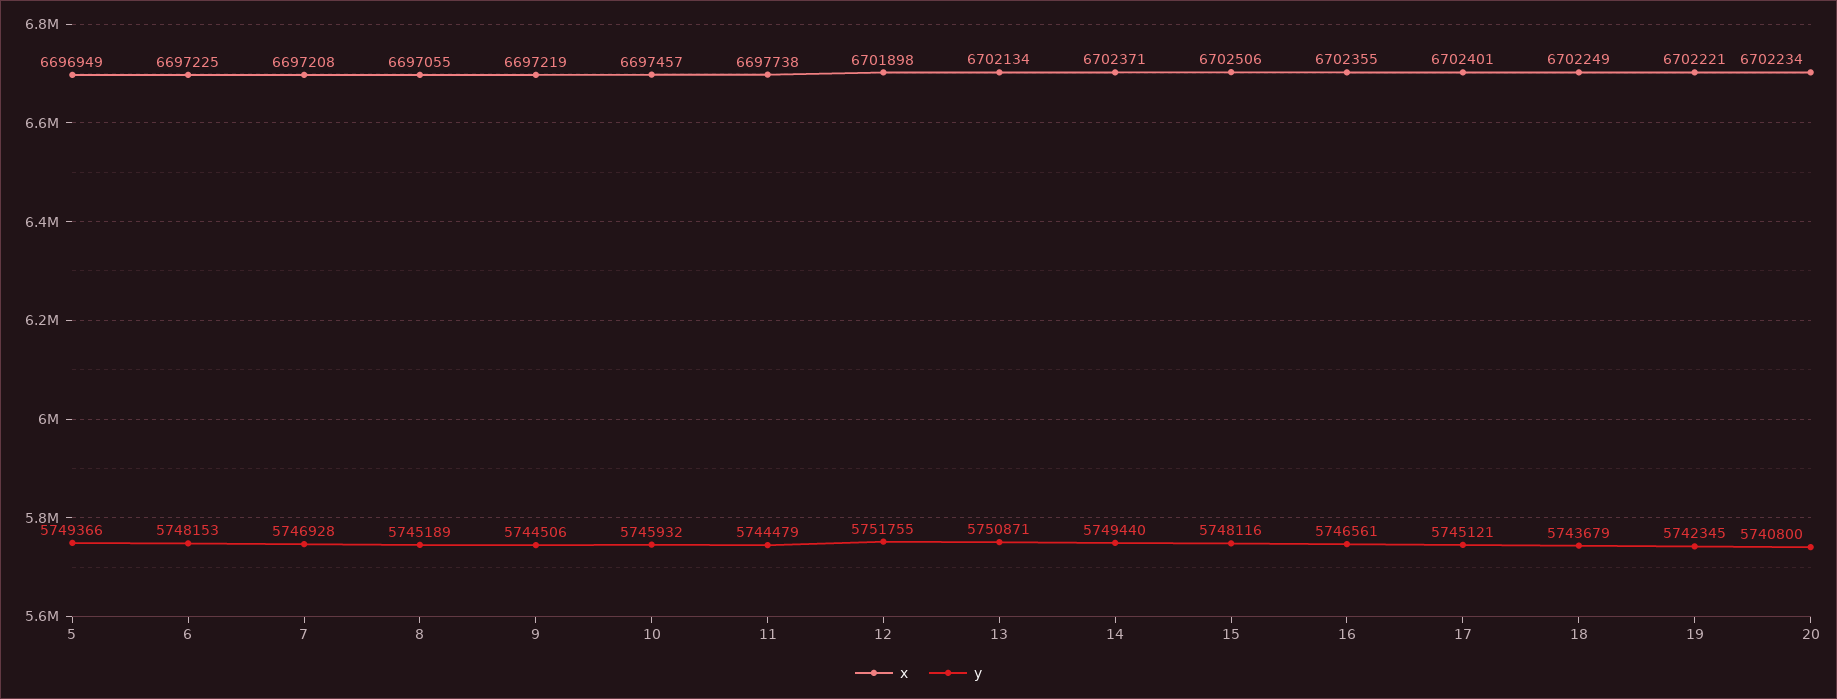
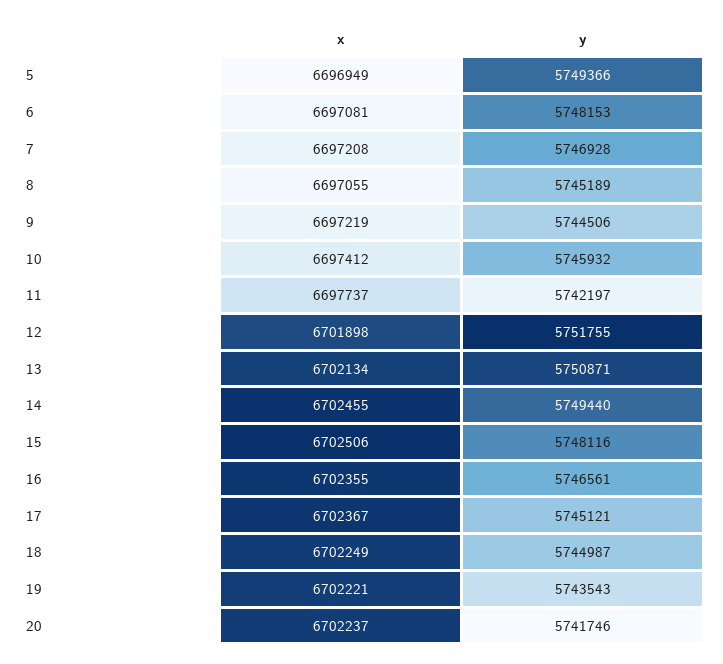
  {
    "x": {
      "5": 6696949,
-     "6": 6697225,
+     "6": 6697081,
      "7": 6697208,
      "8": 6697055,
      "9": 6697219,
-     "10": 6697457,
+     "10": 6697412,
-     "11": 6697738,
+     "11": 6697737,
      "12": 6701898,
      "13": 6702134,
-     "14": 6702371,
+     "14": 6702455,
      "15": 6702506,
      "16": 6702355,
-     "17": 6702401,
+     "17": 6702367,
      "18": 6702249,
      "19": 6702221,
-     "20": 6702234
+     "20": 6702237
    },
    "y": {
      "5": 5749366,
      "6": 5748153,
      "7": 5746928,
      "8": 5745189,
      "9": 5744506,
      "10": 5745932,
-     "11": 5744479,
+     "11": 5742197,
      "12": 5751755,
      "13": 5750871,
      "14": 5749440,
      "15": 5748116,
      "16": 5746561,
      "17": 5745121,
-     "18": 5743679,
+     "18": 5744987,
-     "19": 5742345,
+     "19": 5743543,
-     "20": 5740800
+     "20": 5741746
    }
  }

